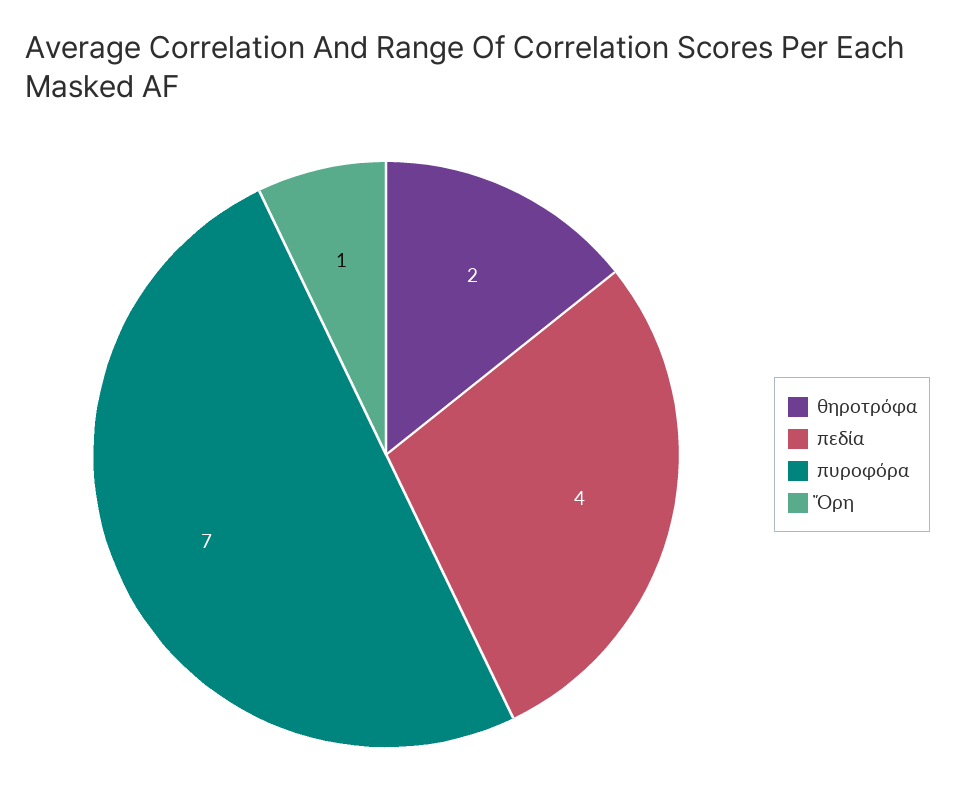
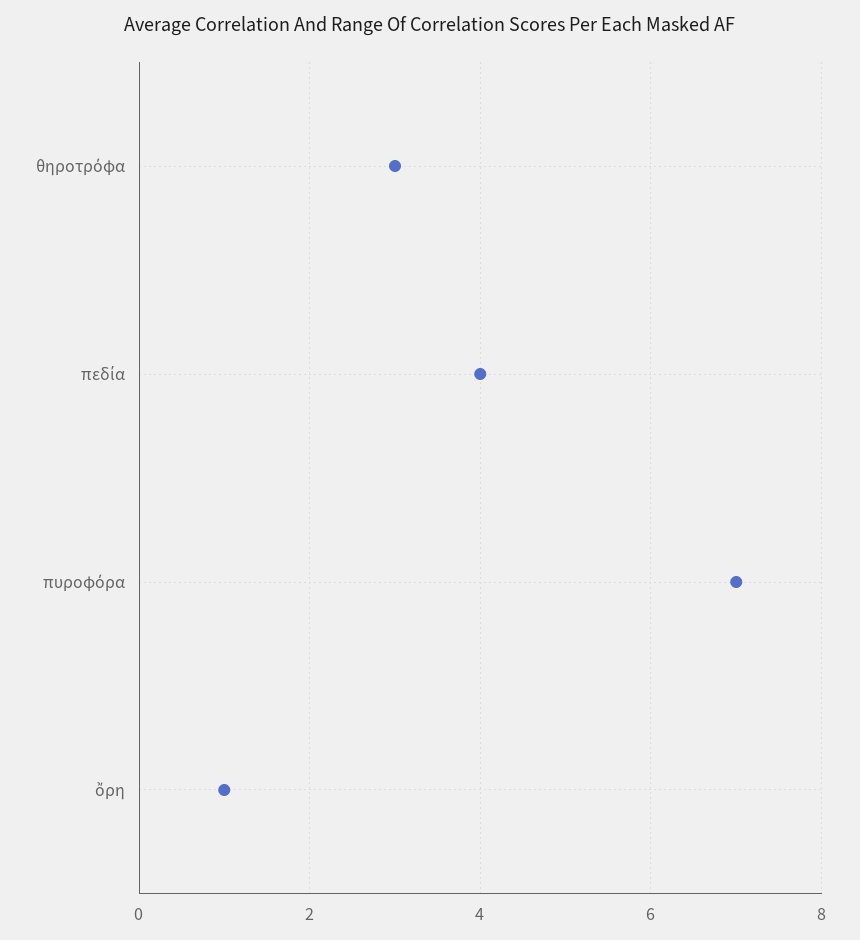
  {
-   "θηροτρόφα": 2,
+   "θηροτρόφα": 3,
    "πεδία": 4,
    "πυροφόρα": 7,
    "Ὄρη": 1
  }

